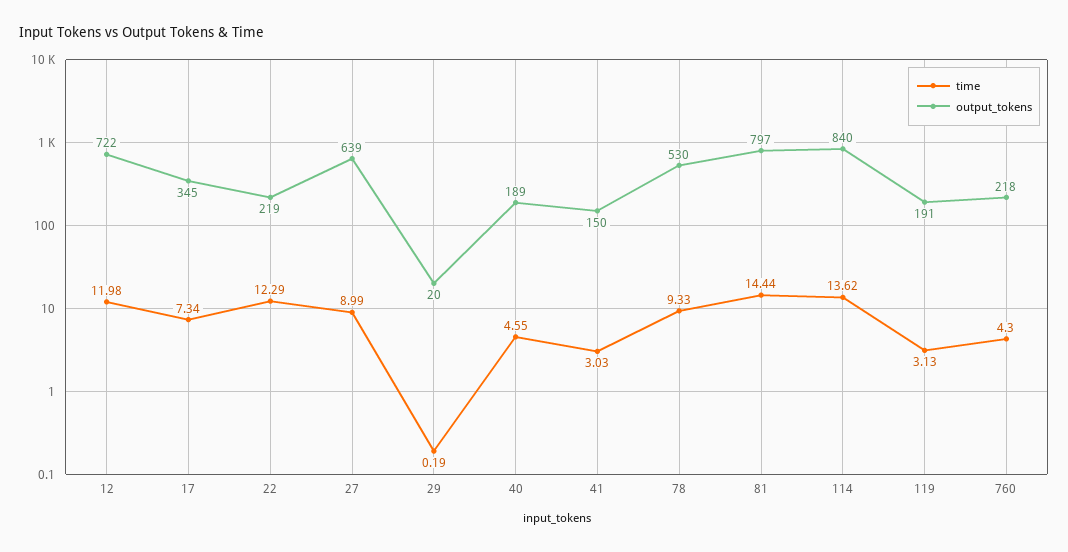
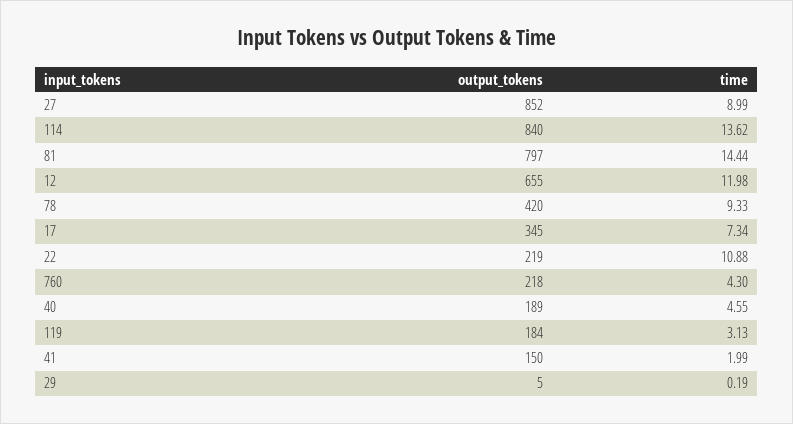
  {
    "time": {
      "12": 11.98,
      "17": 7.34,
-     "22": 12.29,
+     "22": 10.88,
      "27": 8.99,
      "29": 0.19,
      "40": 4.55,
-     "41": 3.03,
+     "41": 1.99,
      "78": 9.33,
      "81": 14.44,
      "114": 13.62,
      "119": 3.13,
      "760": 4.3
    },
    "output_tokens": {
-     "12": 722,
+     "12": 655,
      "17": 345,
      "22": 219,
-     "27": 639,
+     "27": 852,
-     "29": 20,
+     "29": 5,
      "40": 189,
      "41": 150,
-     "78": 530,
+     "78": 420,
      "81": 797,
      "114": 840,
-     "119": 191,
+     "119": 184,
      "760": 218
    }
  }

